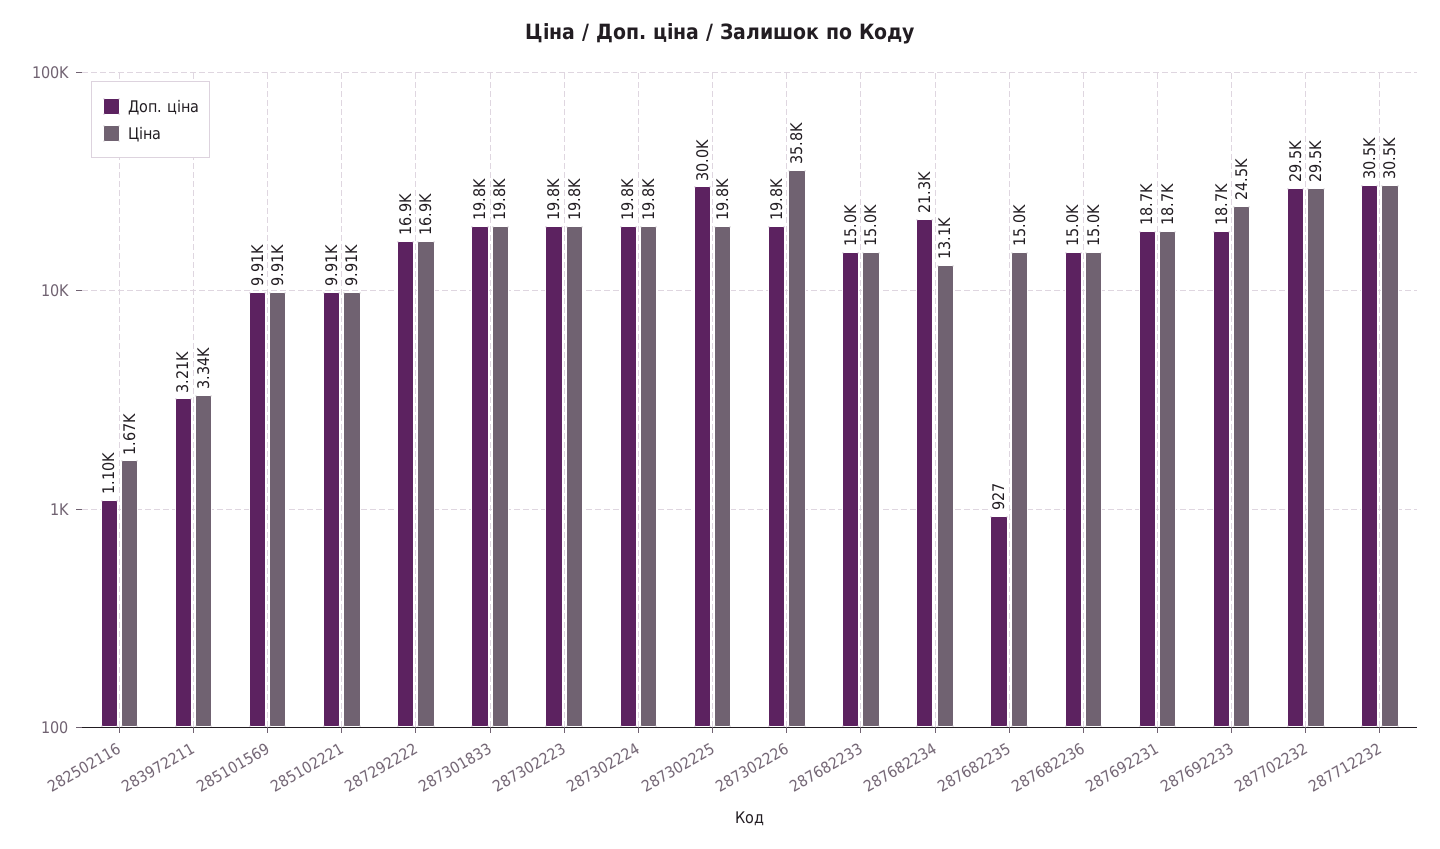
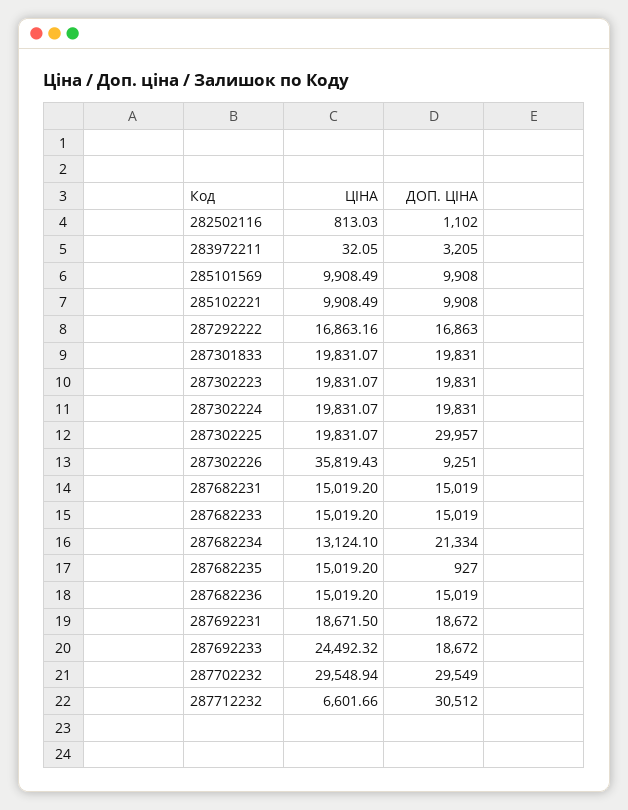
  {
    "Доп. ціна": {
      "282502116": 1102,
      "283972211": 3205,
      "285101569": 9908,
      "285102221": 9908,
      "287292222": 16863,
      "287301833": 19831,
      "287302223": 19831,
      "287302224": 19831,
      "287302225": 29957,
-     "287302226": 19800,
+     "287302226": 9251,
      "287682233": 15019,
      "287682234": 21334,
      "287682235": 927,
      "287682236": 15019,
      "287692231": 18672,
      "287692233": 18672,
      "287702232": 29549,
-     "287712232": 30512
+     "287712232": 30512,
+     "287682231": 15019
    },
    "Ціна": {
-     "282502116": 1670,
+     "282502116": 813.03,
-     "283972211": 3340,
+     "283972211": 32.05,
      "285101569": 9908.49,
      "285102221": 9908.49,
      "287292222": 16863.16,
      "287301833": 19831.07,
      "287302223": 19831.07,
      "287302224": 19831.07,
      "287302225": 19831.07,
      "287302226": 35819.43,
      "287682233": 15019.2,
      "287682234": 13124.1,
      "287682235": 15019.2,
      "287682236": 15019.2,
      "287692231": 18671.5,
      "287692233": 24492.32,
      "287702232": 29548.94,
-     "287712232": 30500
+     "287712232": 6601.66,
+     "287682231": 15019.2
    }
  }

